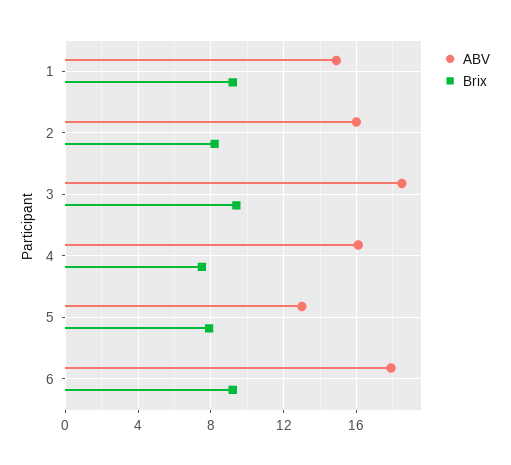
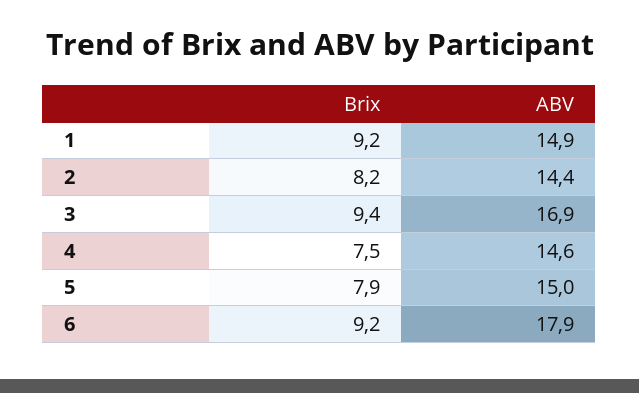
  {
    "ABV": {
      "1": 14.9,
-     "2": 16,
+     "2": 14.4,
-     "3": 18.5,
+     "3": 16.9,
-     "4": 16,
+     "4": 14.6,
-     "5": 13,
+     "5": 15,
      "6": 17.9
    },
    "Brix": {
      "1": 9.2,
      "2": 8.2,
      "3": 9.4,
      "4": 7.5,
      "5": 7.9,
      "6": 9.2
    }
  }

